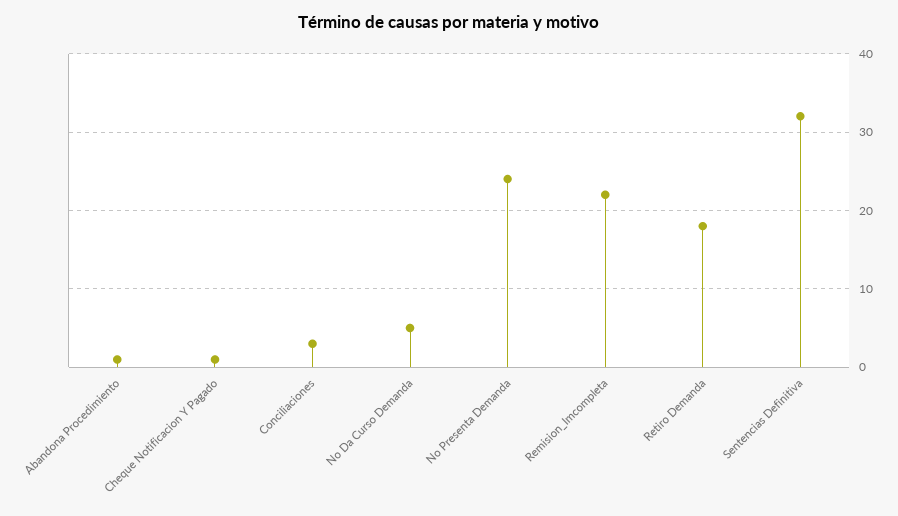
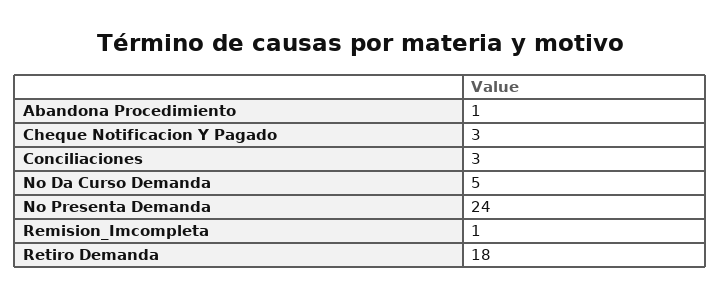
  {
    "Abandona Procedimiento": 1,
-   "Cheque Notificacion Y Pagado": 1,
+   "Cheque Notificacion Y Pagado": 3,
    "Conciliaciones": 3,
    "No Da Curso Demanda": 5,
    "No Presenta Demanda": 24,
-   "Remision_Imcompleta": 22,
+   "Remision_Imcompleta": 1,
-   "Retiro Demanda": 18,
+   "Retiro Demanda": 18
-   "Sentencias Definitiva": 32
  }

